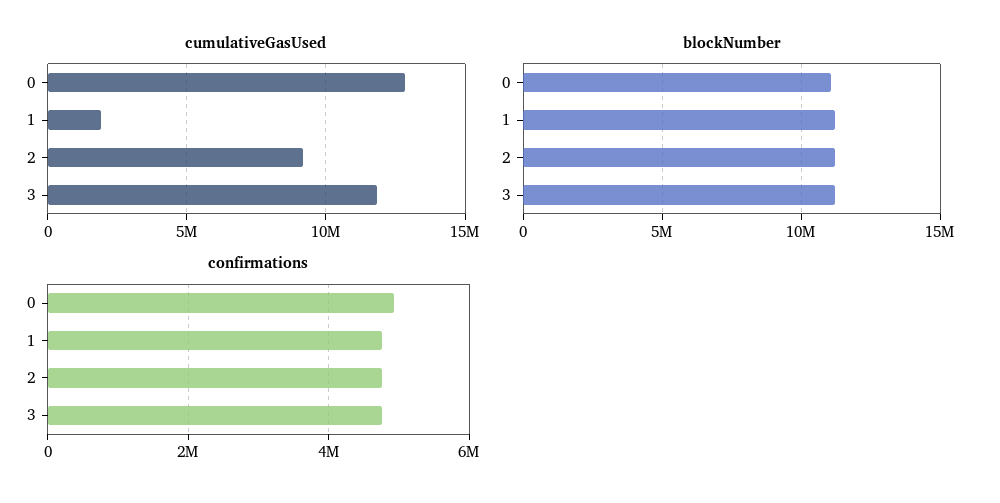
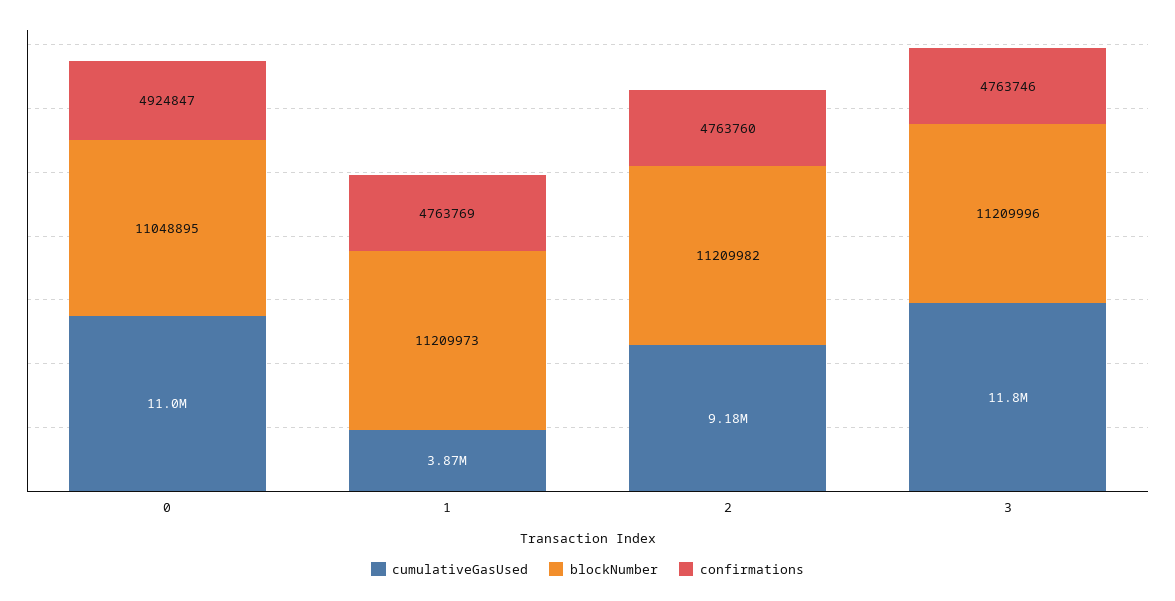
  {
    "cumulativeGasUsed": {
-     "0": 13000000,
+     "0": 11000000,
-     "1": 2000000,
+     "1": 3870000,
      "2": 9180000,
      "3": 11800000
    },
    "blockNumber": {
      "0": 11048895,
      "1": 11209973,
      "2": 11209982,
      "3": 11209996
    },
    "confirmations": {
      "0": 4924847,
      "1": 4763769,
      "2": 4763760,
      "3": 4763746
    }
  }

